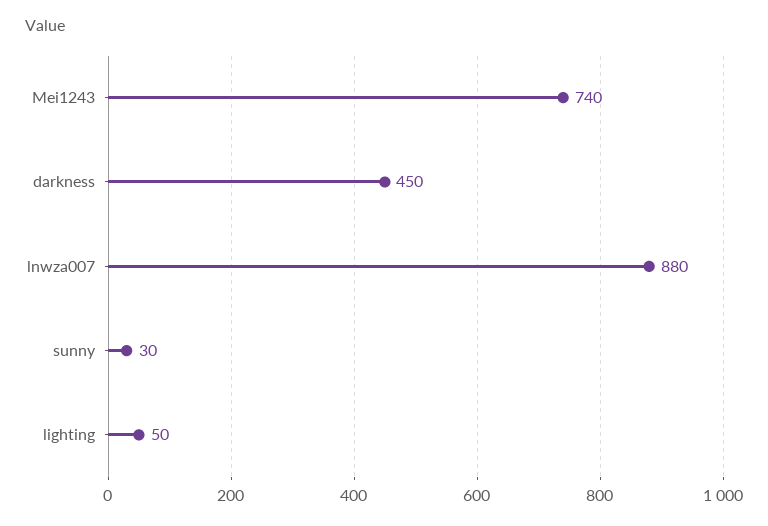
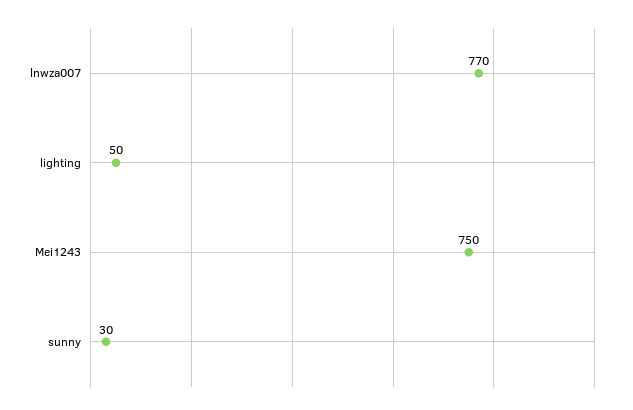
  {
-   "Mei1243": 740,
+   "Mei1243": 750,
-   "darkness": 450,
-   "lnwza007": 880,
+   "lnwza007": 770,
    "sunny": 30,
    "lighting": 50
  }

